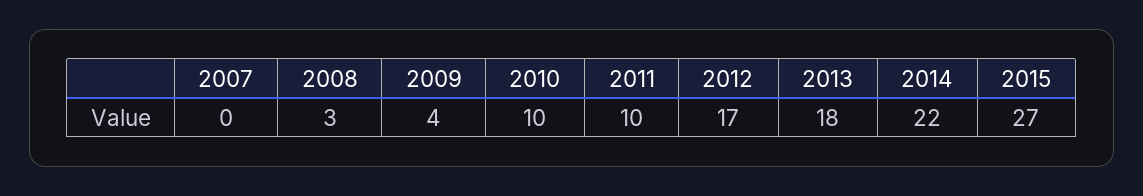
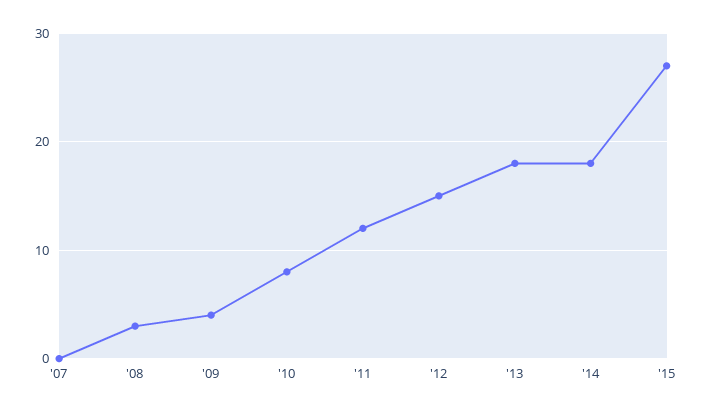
  {
    "2007": 0,
    "2008": 3,
    "2009": 4,
-   "2010": 10,
+   "2010": 8,
-   "2011": 10,
+   "2011": 12,
-   "2012": 17,
+   "2012": 15,
    "2013": 18,
-   "2014": 22,
+   "2014": 18,
    "2015": 27
  }

